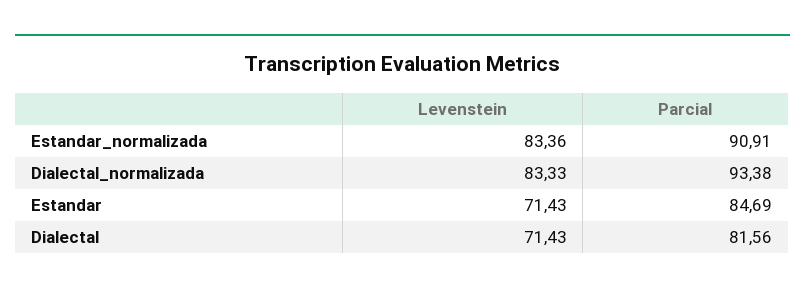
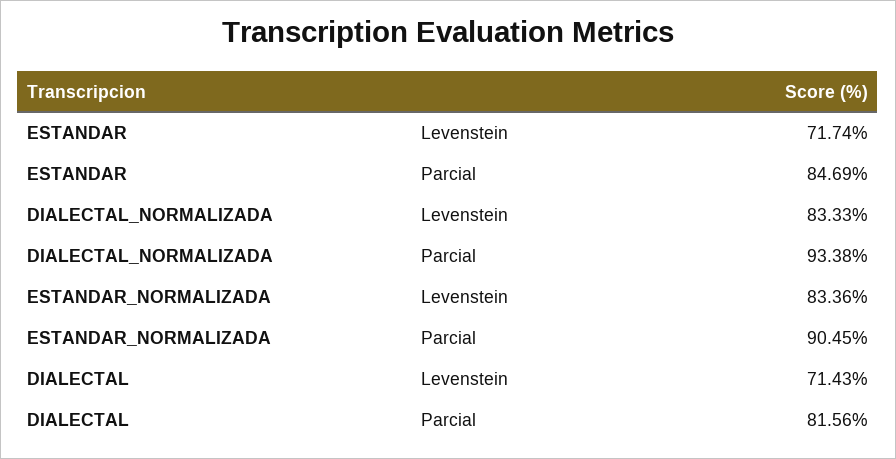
  {
    "Levenstein": {
      "Estandar_normalizada": 83.36,
      "Dialectal_normalizada": 83.33,
-     "Estandar": 71.43,
+     "Estandar": 71.74,
      "Dialectal": 71.43
    },
    "Parcial": {
-     "Estandar_normalizada": 90.91,
+     "Estandar_normalizada": 90.45,
      "Dialectal_normalizada": 93.38,
      "Estandar": 84.69,
      "Dialectal": 81.56
    }
  }

